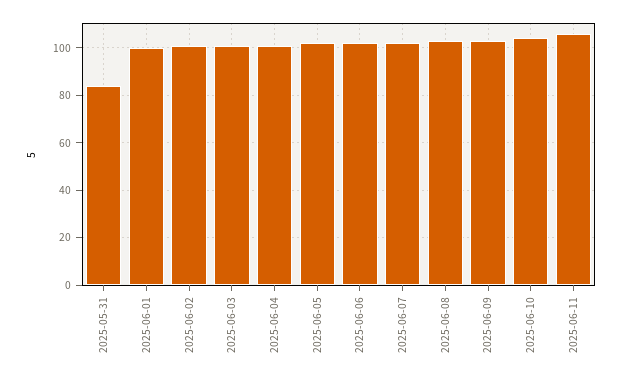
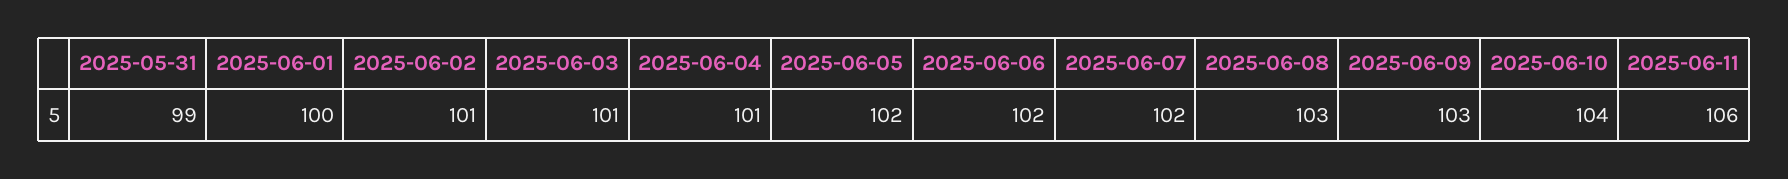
  {
-   "2025-05-31": 85,
+   "2025-05-31": 99,
    "2025-06-01": 100,
    "2025-06-02": 101,
    "2025-06-03": 101,
    "2025-06-04": 101,
    "2025-06-05": 102,
    "2025-06-06": 102,
    "2025-06-07": 102,
    "2025-06-08": 103,
    "2025-06-09": 103,
    "2025-06-10": 104,
    "2025-06-11": 106
  }

